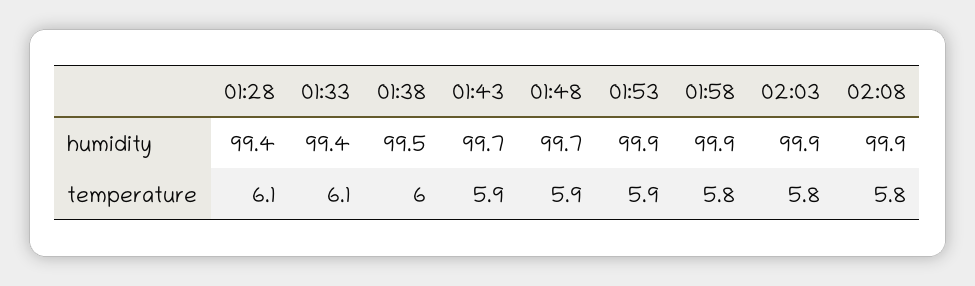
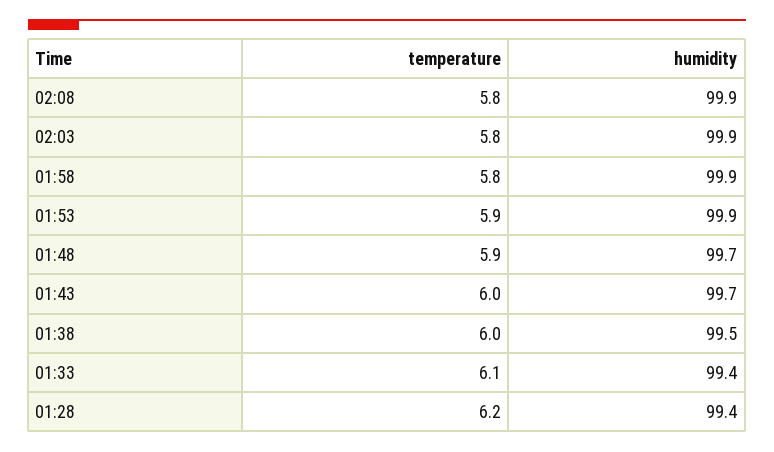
  {
    "01:28": {
      "humidity": 99.4,
-     "temperature": 6.1
+     "temperature": 6.2
    },
    "01:33": {
      "humidity": 99.4,
      "temperature": 6.1
    },
    "01:38": {
      "humidity": 99.5,
      "temperature": 6
    },
    "01:43": {
      "humidity": 99.7,
-     "temperature": 5.9
+     "temperature": 6
    },
    "01:48": {
      "humidity": 99.7,
      "temperature": 5.9
    },
    "01:53": {
      "humidity": 99.9,
      "temperature": 5.9
    },
    "01:58": {
      "humidity": 99.9,
      "temperature": 5.8
    },
    "02:03": {
      "humidity": 99.9,
      "temperature": 5.8
    },
    "02:08": {
      "humidity": 99.9,
      "temperature": 5.8
    }
  }

